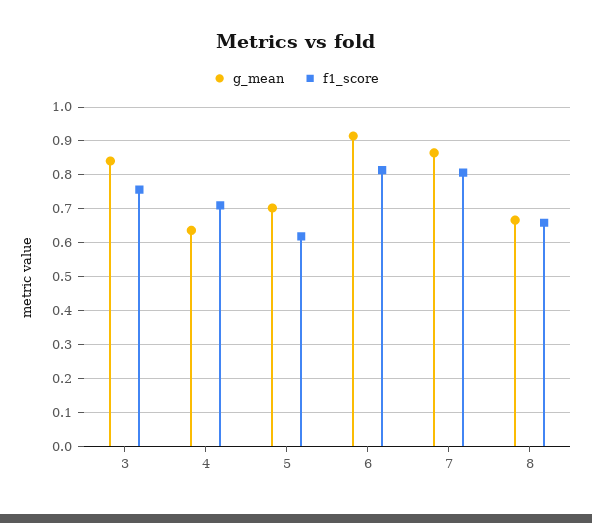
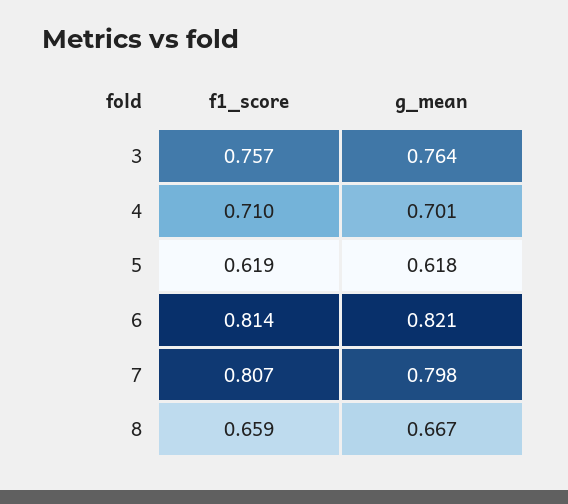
  {
    "g_mean": {
-     "3": 0.84,
+     "3": 0.764,
-     "4": 0.64,
+     "4": 0.701,
-     "5": 0.7,
+     "5": 0.618,
-     "6": 0.92,
+     "6": 0.821,
-     "7": 0.86,
+     "7": 0.798,
      "8": 0.667
    },
    "f1_score": {
      "3": 0.757,
      "4": 0.71,
      "5": 0.619,
      "6": 0.814,
      "7": 0.807,
      "8": 0.659
    }
  }

